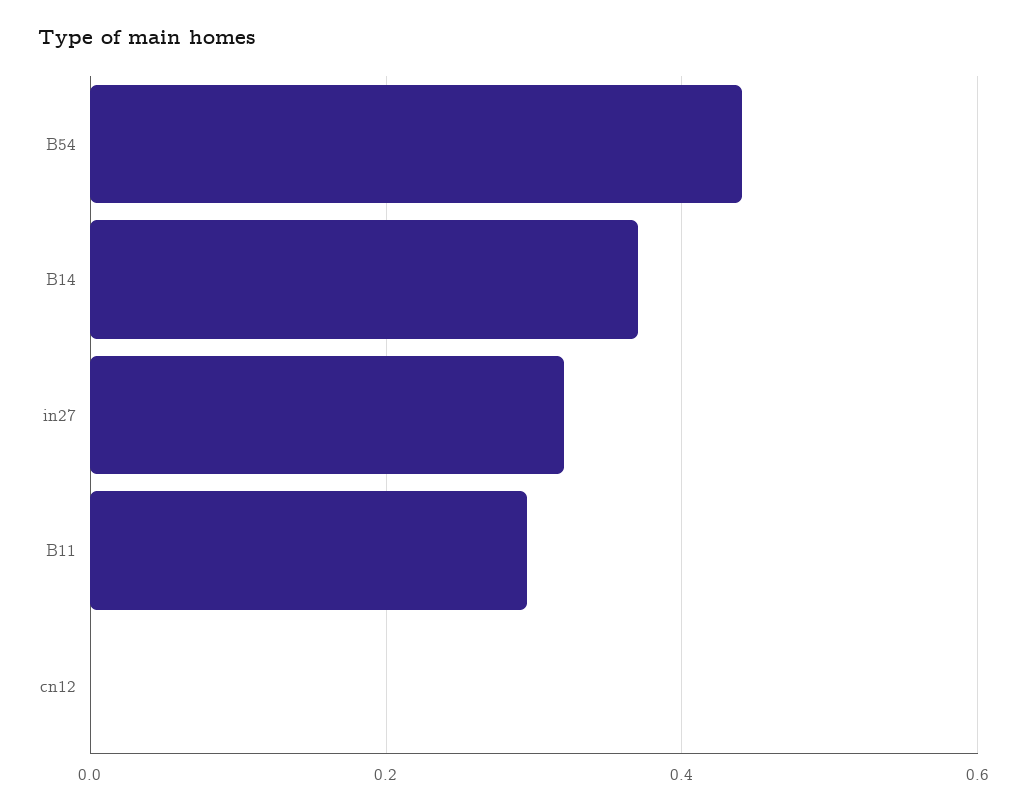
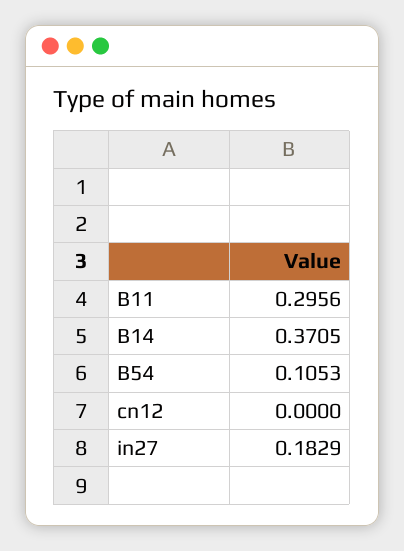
  {
-   "B54": 0.44,
+   "B54": 0.1053,
    "B14": 0.3705,
-   "in27": 0.32,
+   "in27": 0.1829,
    "B11": 0.2956,
    "cn12": 0
  }

